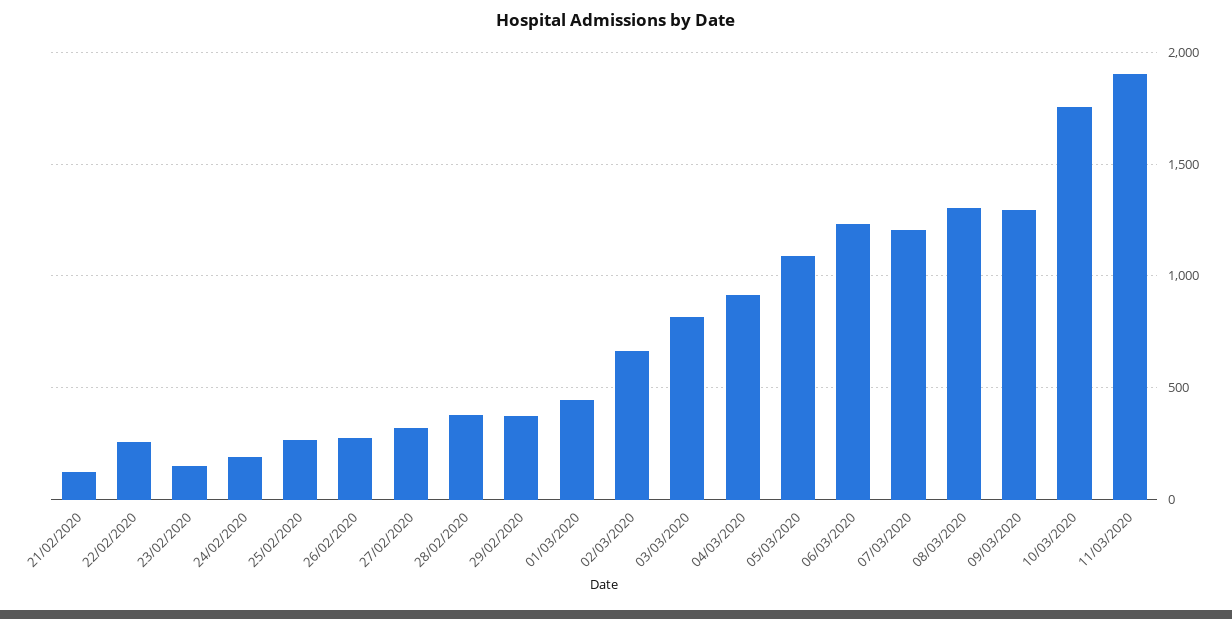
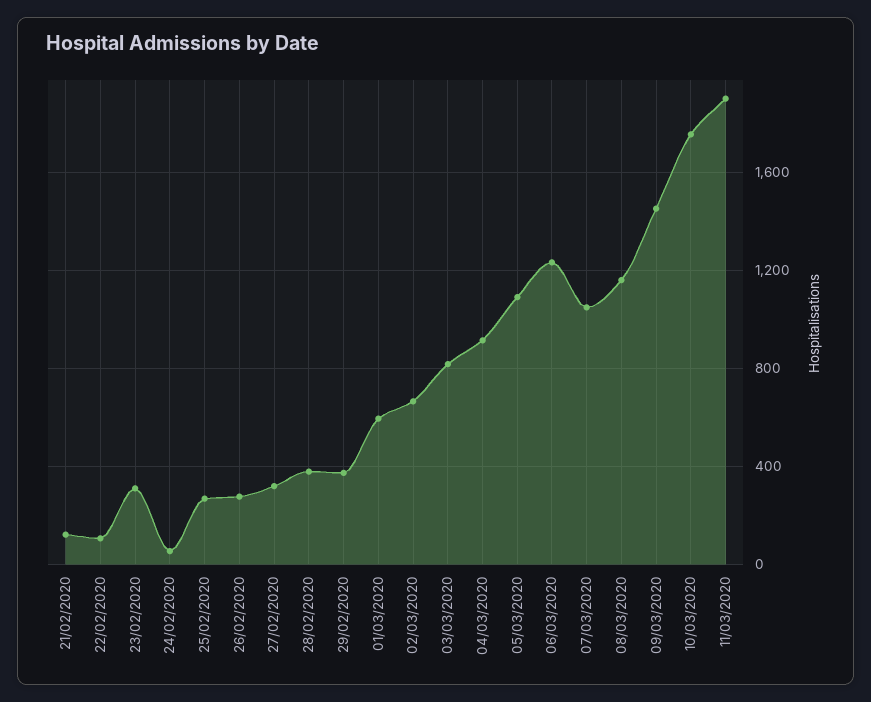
  {
    "21/02/2020": 100,
-   "22/02/2020": 250,
+   "22/02/2020": 100,
-   "23/02/2020": 150,
+   "23/02/2020": 300,
-   "24/02/2020": 200,
+   "24/02/2020": 50,
    "25/02/2020": 250,
    "26/02/2020": 300,
    "27/02/2020": 300,
    "28/02/2020": 400,
    "29/02/2020": 350,
-   "01/03/2020": 450,
+   "01/03/2020": 600,
    "02/03/2020": 650,
    "03/03/2020": 800,
    "04/03/2020": 900,
    "05/03/2020": 1100,
    "06/03/2020": 1250,
-   "07/03/2020": 1200,
+   "07/03/2020": 1050,
-   "08/03/2020": 1300,
+   "08/03/2020": 1150,
-   "09/03/2020": 1300,
+   "09/03/2020": 1450,
    "10/03/2020": 1750,
    "11/03/2020": 1900
  }

